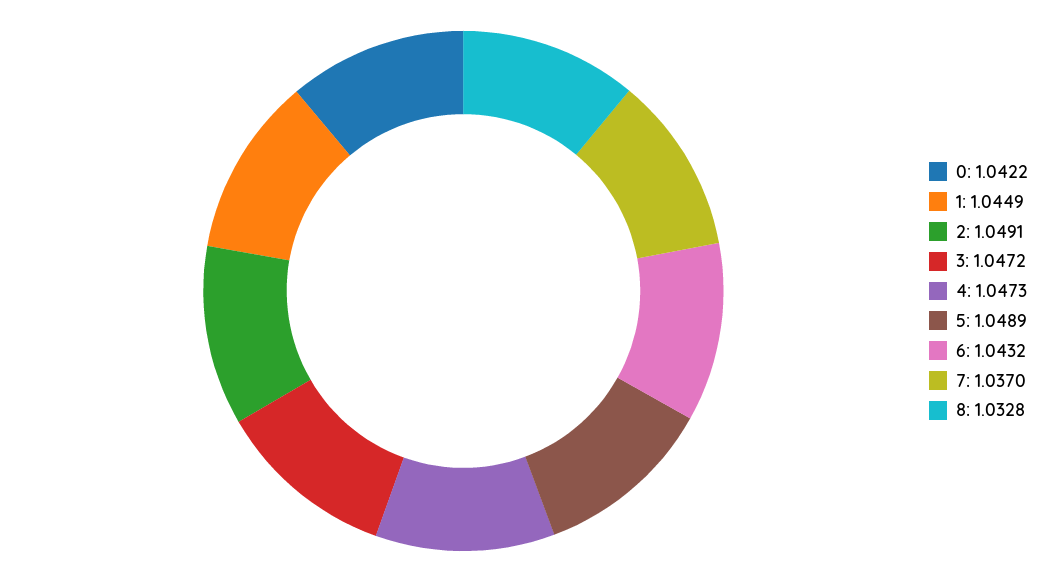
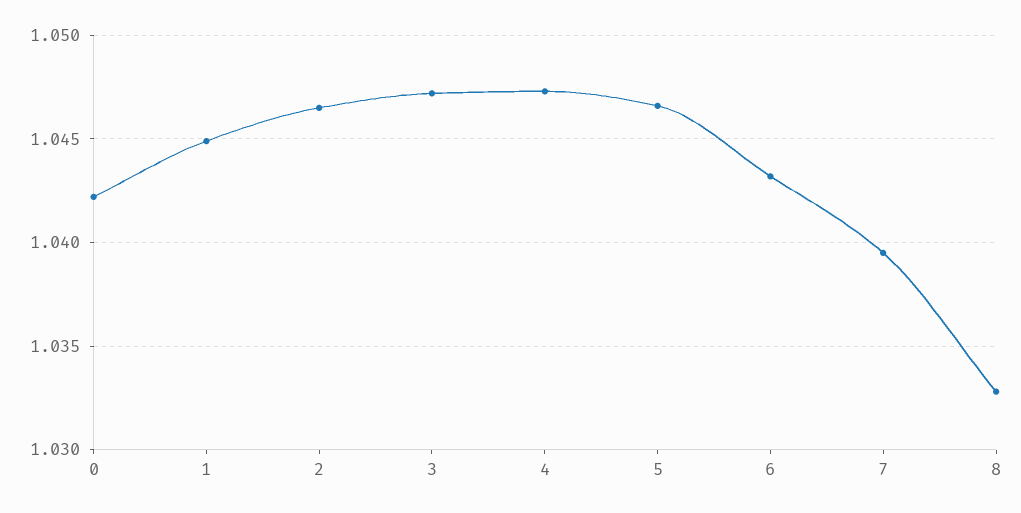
  {
    "0": 1.0422,
    "1": 1.0449,
-   "2": 1.0491,
+   "2": 1.0465,
    "3": 1.0472,
    "4": 1.0473,
-   "5": 1.0489,
+   "5": 1.0465,
    "6": 1.0432,
-   "7": 1.037,
+   "7": 1.0395,
    "8": 1.0328
  }

